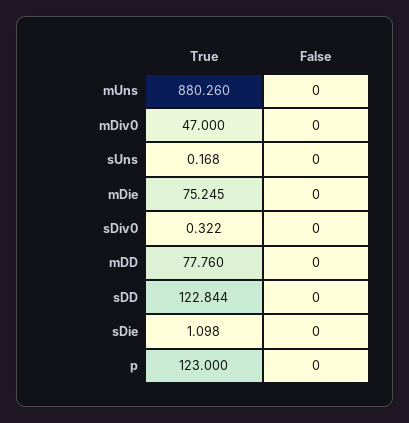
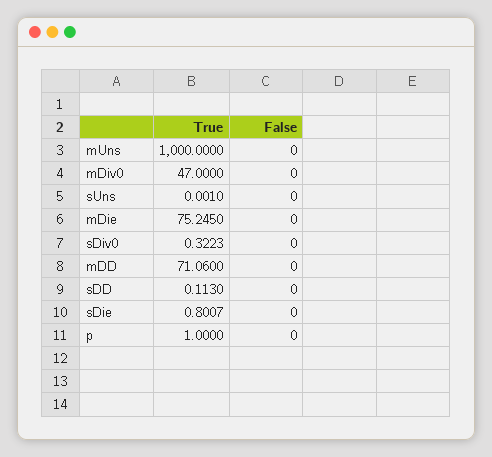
  {
    "True": {
-     "mUns": 880.26,
+     "mUns": 1000,
      "mDiv0": 47,
-     "sUns": 0.168,
+     "sUns": 0.001,
      "mDie": 75.245,
      "sDiv0": 0.3223,
-     "mDD": 77.76,
+     "mDD": 71.06,
-     "sDD": 122.844,
+     "sDD": 0.113,
-     "sDie": 1.098,
+     "sDie": 0.8007,
-     "p": 123
+     "p": 1
    },
    "False": {
      "mUns": 0,
      "mDiv0": 0,
      "sUns": 0,
      "mDie": 0,
      "sDiv0": 0,
      "mDD": 0,
      "sDD": 0,
      "sDie": 0,
      "p": 0
    }
  }

